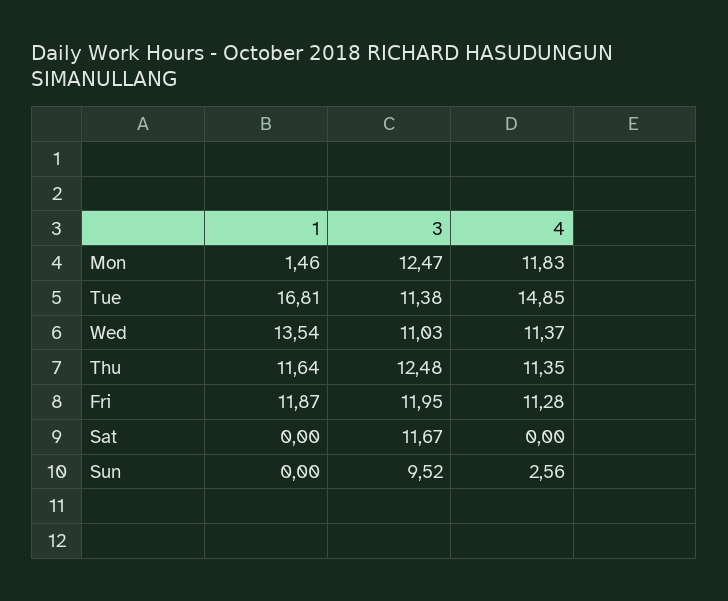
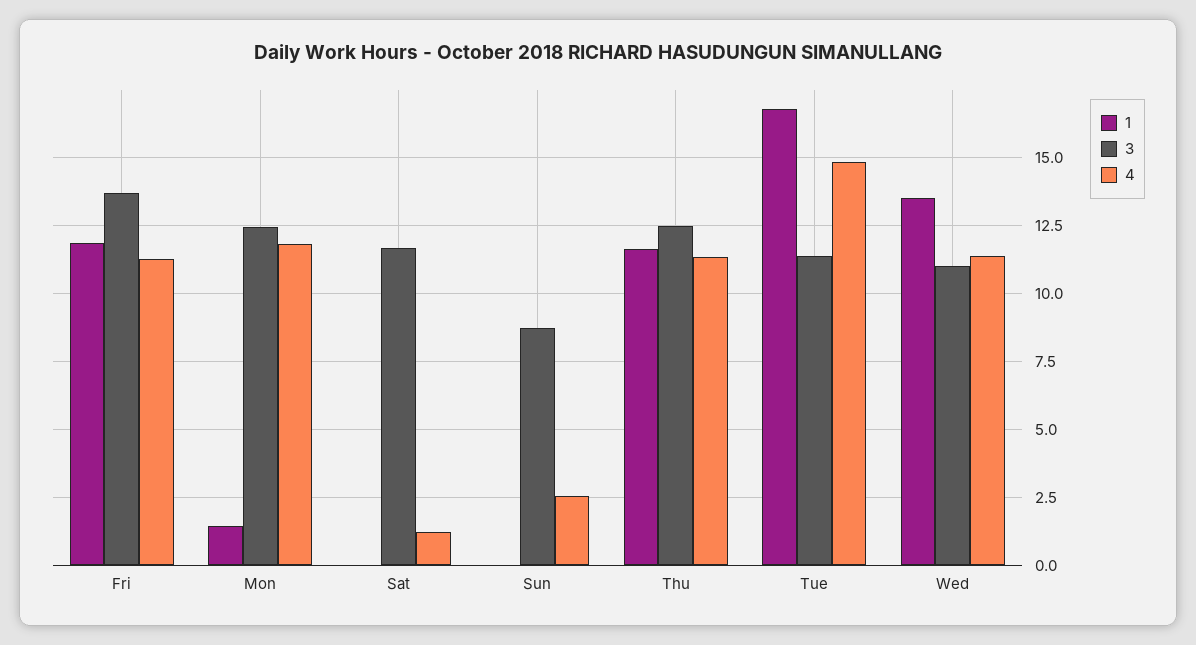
  {
    "1": {
      "Mon": 1.46,
      "Tue": 16.81,
      "Wed": 13.54,
      "Thu": 11.64,
      "Fri": 11.87,
      "Sat": 0,
      "Sun": 0
    },
    "3": {
      "Mon": 12.47,
      "Tue": 11.38,
      "Wed": 11.03,
      "Thu": 12.48,
-     "Fri": 11.95,
+     "Fri": 13.75,
      "Sat": 11.67,
-     "Sun": 9.52
+     "Sun": 8.75
    },
    "4": {
      "Mon": 11.83,
      "Tue": 14.85,
      "Wed": 11.37,
      "Thu": 11.35,
      "Fri": 11.28,
-     "Sat": 0,
+     "Sat": 1.25,
      "Sun": 2.56
    }
  }

